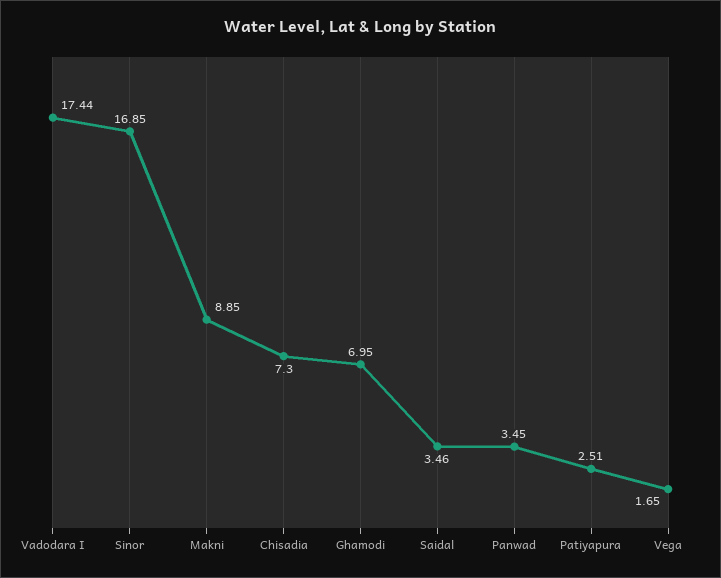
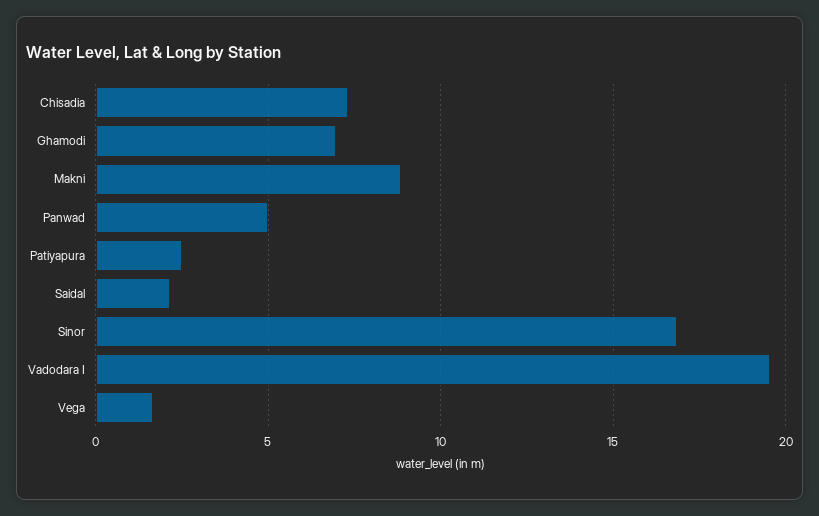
  {
-   "Vadodara I": 17.44,
+   "Vadodara I": 19.5,
    "Sinor": 16.85,
    "Makni": 8.85,
    "Chisadia": 7.3,
    "Ghamodi": 6.95,
-   "Saidal": 3.46,
+   "Saidal": 2,
-   "Panwad": 3.45,
+   "Panwad": 5,
    "Patiyapura": 2.51,
    "Vega": 1.65
  }

